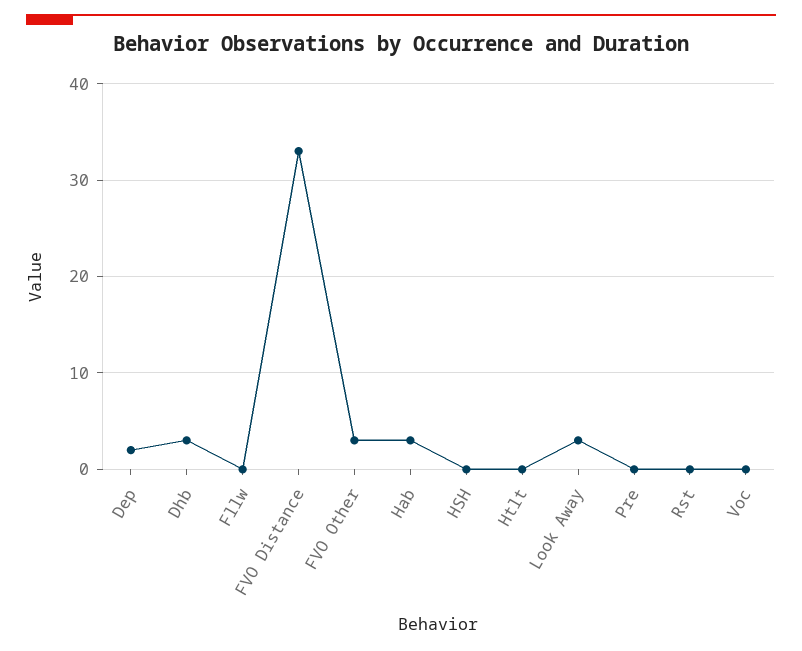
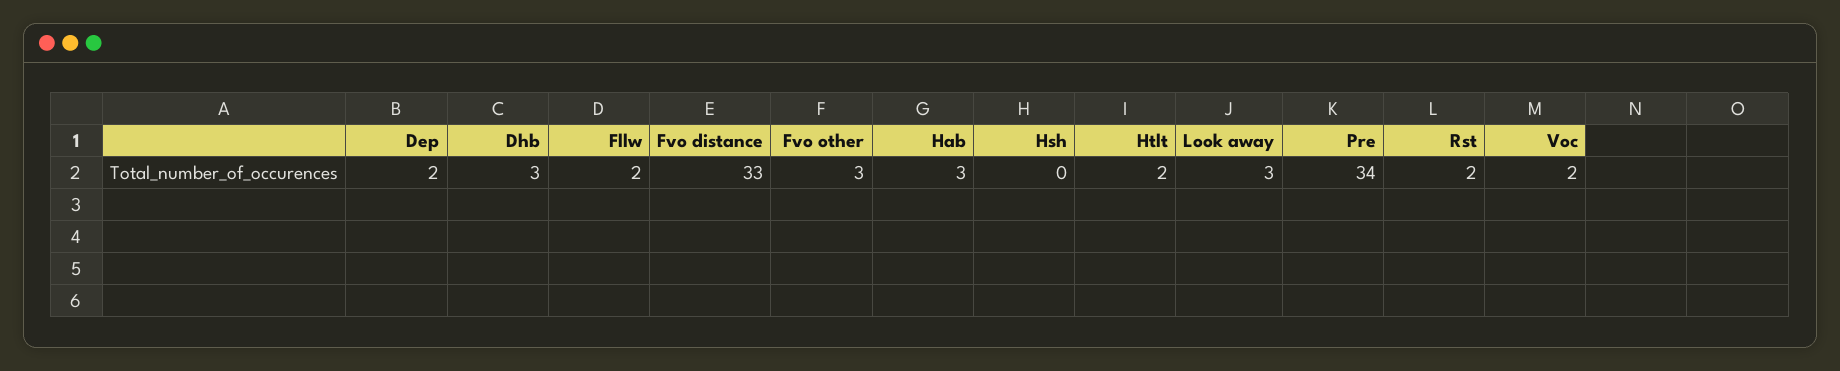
  {
    "Dep": 2,
    "Dhb": 3,
-   "Fllw": 0,
+   "Fllw": 2,
    "FVO Distance": 33,
    "FVO Other": 3,
    "Hab": 3,
    "HSH": 0,
-   "Htlt": 0,
+   "Htlt": 2,
    "Look Away": 3,
-   "Pre": 0,
+   "Pre": 34,
-   "Rst": 0,
+   "Rst": 2,
-   "Voc": 0
+   "Voc": 2
  }

